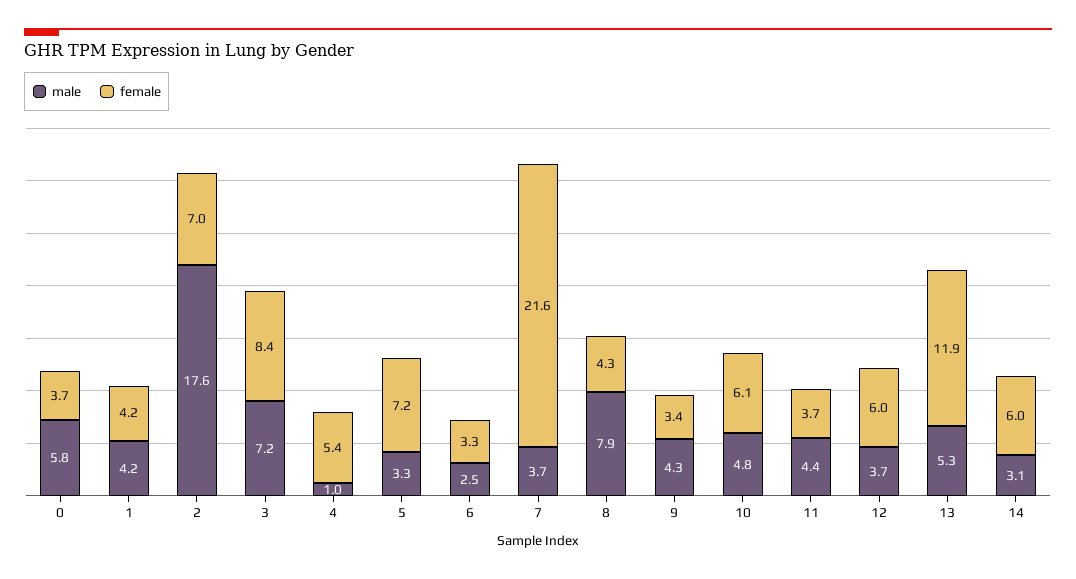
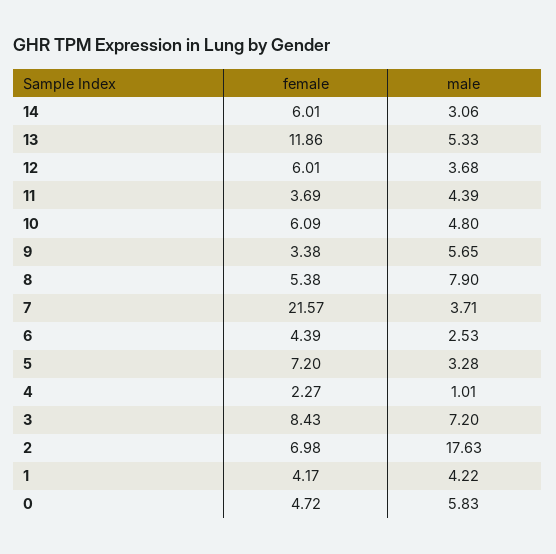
  {
    "male": {
      "0": 5.83,
      "1": 4.22,
      "2": 17.63,
      "3": 7.2,
      "4": 1.01,
      "5": 3.28,
      "6": 2.53,
      "7": 3.71,
      "8": 7.9,
-     "9": 4.3,
+     "9": 5.65,
      "10": 4.8,
      "11": 4.39,
      "12": 3.68,
      "13": 5.33,
      "14": 3.06
    },
    "female": {
-     "0": 3.7,
+     "0": 4.72,
      "1": 4.17,
      "2": 6.98,
      "3": 8.43,
-     "4": 5.4,
+     "4": 2.27,
      "5": 7.2,
-     "6": 3.3,
+     "6": 4.39,
      "7": 21.57,
-     "8": 4.3,
+     "8": 5.38,
      "9": 3.38,
      "10": 6.09,
      "11": 3.69,
      "12": 6.01,
      "13": 11.86,
      "14": 6.01
    }
  }

